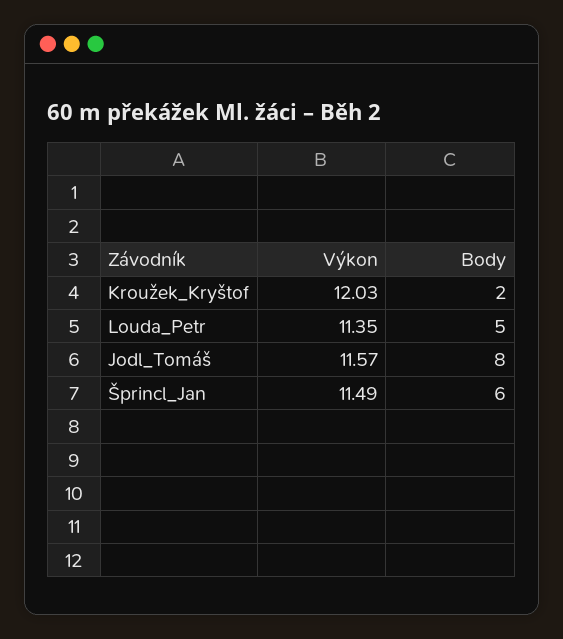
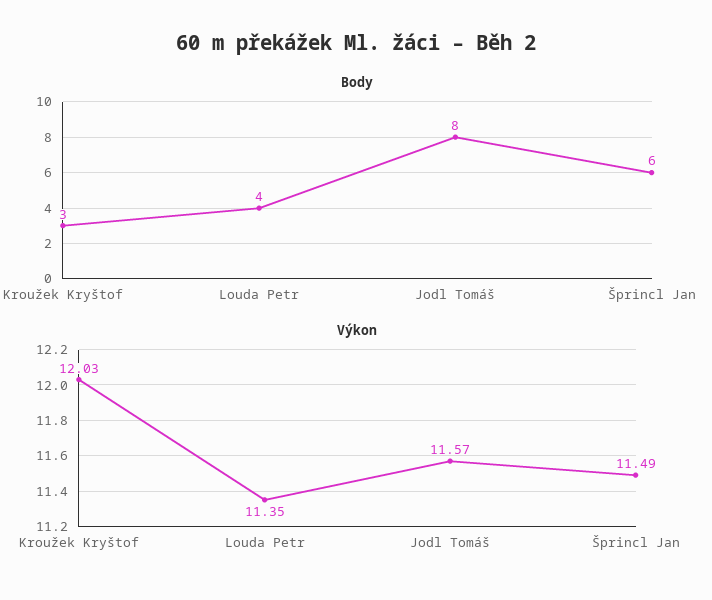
  {
    "Výkon": {
      "Kroužek_Kryštof": 12.03,
      "Louda_Petr": 11.35,
      "Jodl_Tomáš": 11.57,
      "Šprincl_Jan": 11.49
    },
    "Body": {
-     "Kroužek_Kryštof": 2,
+     "Kroužek_Kryštof": 3,
-     "Louda_Petr": 5,
+     "Louda_Petr": 4,
      "Jodl_Tomáš": 8,
      "Šprincl_Jan": 6
    }
  }

